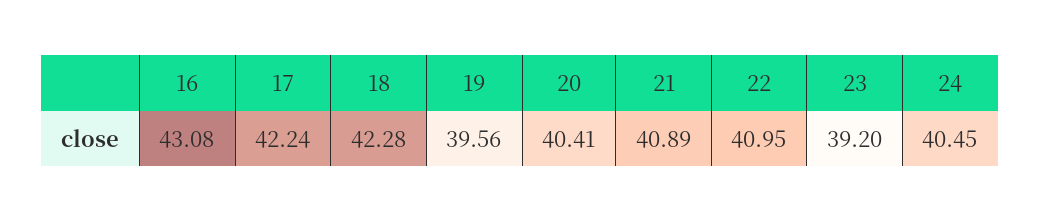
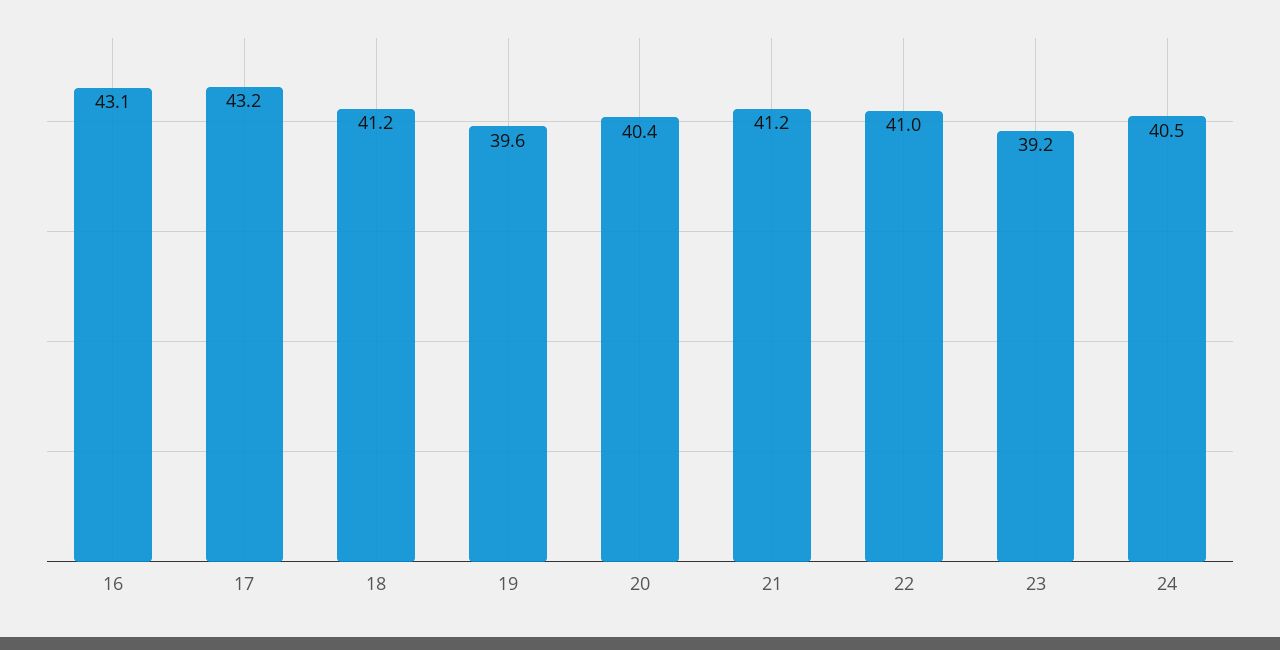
  {
    "16": 43.08,
-   "17": 42.24,
+   "17": 43.2,
-   "18": 42.28,
+   "18": 41.2,
    "19": 39.56,
    "20": 40.41,
-   "21": 40.89,
+   "21": 41.2,
    "22": 40.95,
    "23": 39.2,
    "24": 40.45
  }

